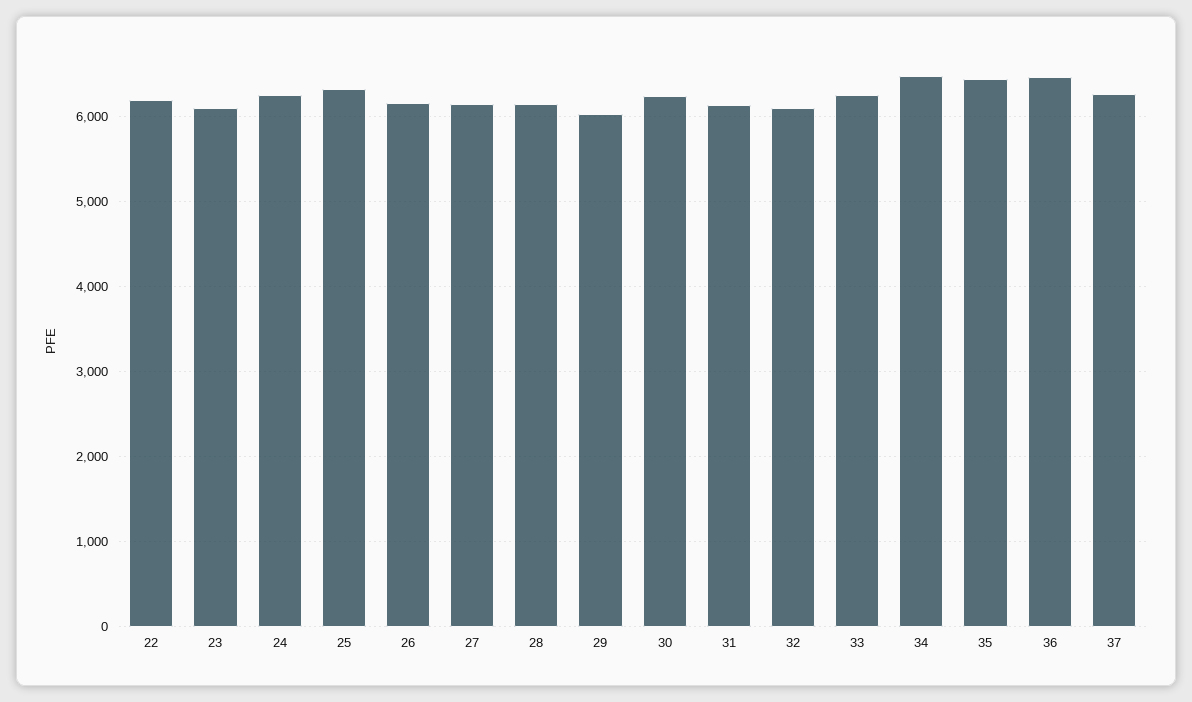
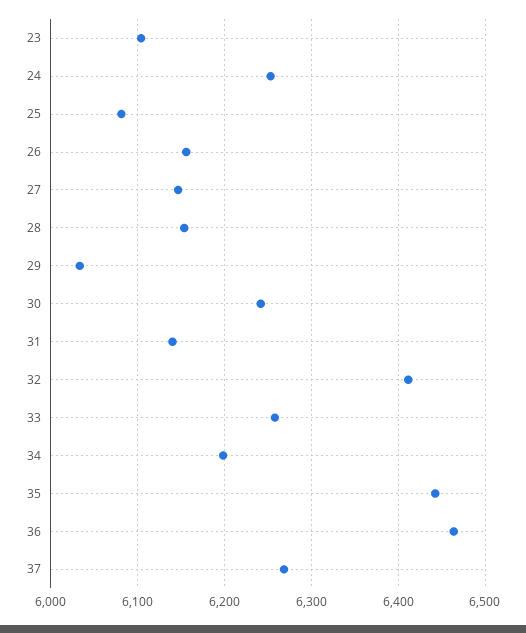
  {
-   "22": 6200,
    "23": 6100,
    "24": 6250,
-   "25": 6300,
+   "25": 6080,
    "26": 6160,
    "27": 6150,
    "28": 6150,
    "29": 6030,
    "30": 6240,
    "31": 6140,
-   "32": 6100,
+   "32": 6410,
    "33": 6260,
-   "34": 6500,
+   "34": 6200,
    "35": 6440,
    "36": 6460,
    "37": 6270
  }

